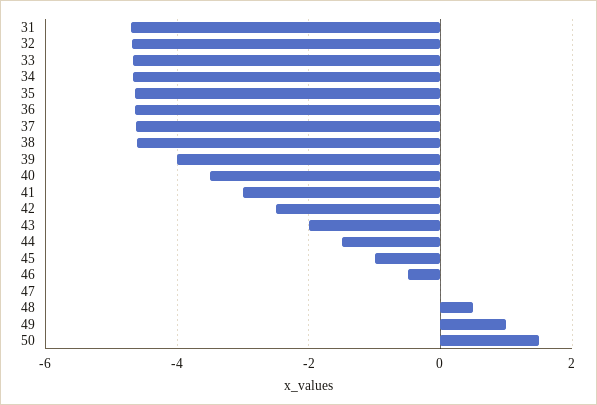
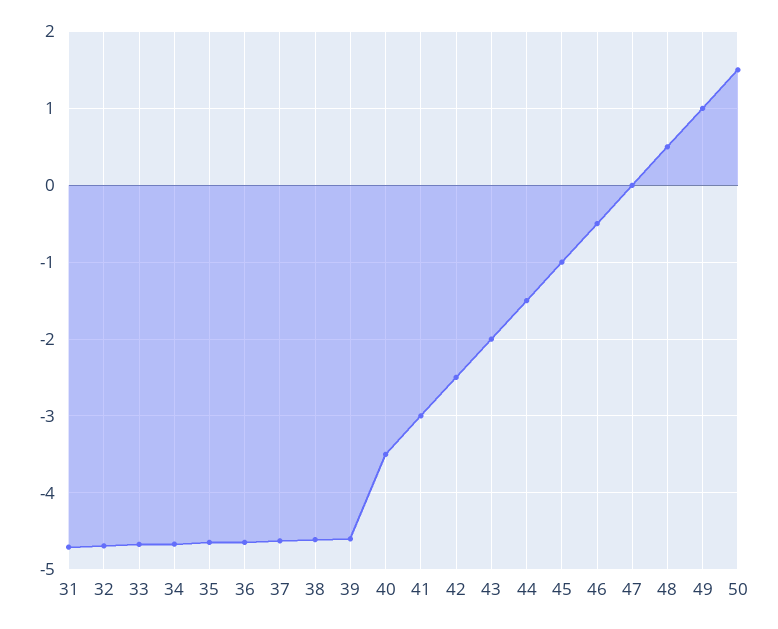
  {
    "31": -4.7,
    "32": -4.7,
    "33": -4.7,
    "34": -4.7,
    "35": -4.6,
    "36": -4.6,
    "37": -4.6,
    "38": -4.6,
-   "39": -4,
+   "39": -4.6,
    "40": -3.5,
    "41": -3,
    "42": -2.5,
    "43": -2,
    "44": -1.5,
    "45": -1,
    "46": -0.5,
    "47": 0,
    "48": 0.5,
    "49": 1,
    "50": 1.5
  }

